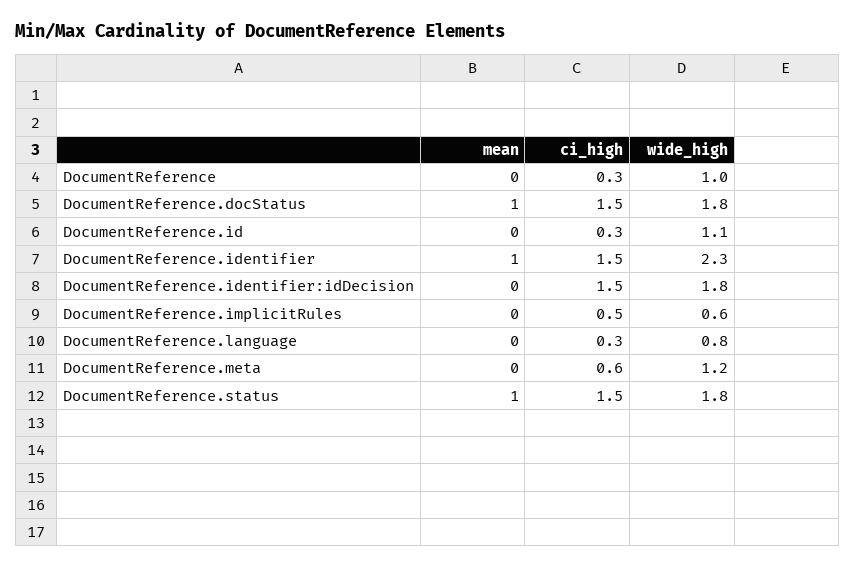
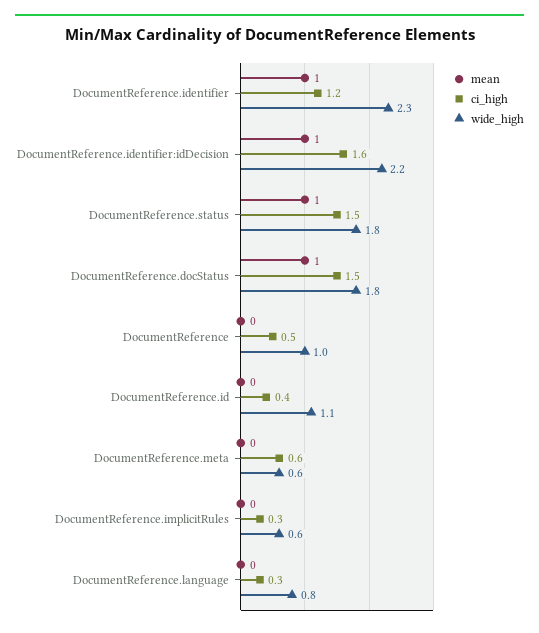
  {
    "mean": {
      "DocumentReference": 0,
      "DocumentReference.docStatus": 1,
      "DocumentReference.id": 0,
      "DocumentReference.identifier": 1,
-     "DocumentReference.identifier:idDecision": 0,
+     "DocumentReference.identifier:idDecision": 1,
      "DocumentReference.implicitRules": 0,
      "DocumentReference.language": 0,
      "DocumentReference.meta": 0,
      "DocumentReference.status": 1
    },
    "ci_high": {
-     "DocumentReference": 0.3,
+     "DocumentReference": 0.5,
      "DocumentReference.docStatus": 1.5,
-     "DocumentReference.id": 0.3,
+     "DocumentReference.id": 0.4,
-     "DocumentReference.identifier": 1.5,
+     "DocumentReference.identifier": 1.2,
-     "DocumentReference.identifier:idDecision": 1.5,
+     "DocumentReference.identifier:idDecision": 1.6,
-     "DocumentReference.implicitRules": 0.5,
+     "DocumentReference.implicitRules": 0.3,
      "DocumentReference.language": 0.3,
      "DocumentReference.meta": 0.6,
      "DocumentReference.status": 1.5
    },
    "wide_high": {
      "DocumentReference": 1,
      "DocumentReference.docStatus": 1.8,
      "DocumentReference.id": 1.1,
      "DocumentReference.identifier": 2.3,
-     "DocumentReference.identifier:idDecision": 1.8,
+     "DocumentReference.identifier:idDecision": 2.2,
      "DocumentReference.implicitRules": 0.6,
      "DocumentReference.language": 0.8,
-     "DocumentReference.meta": 1.2,
+     "DocumentReference.meta": 0.6,
      "DocumentReference.status": 1.8
    }
  }

